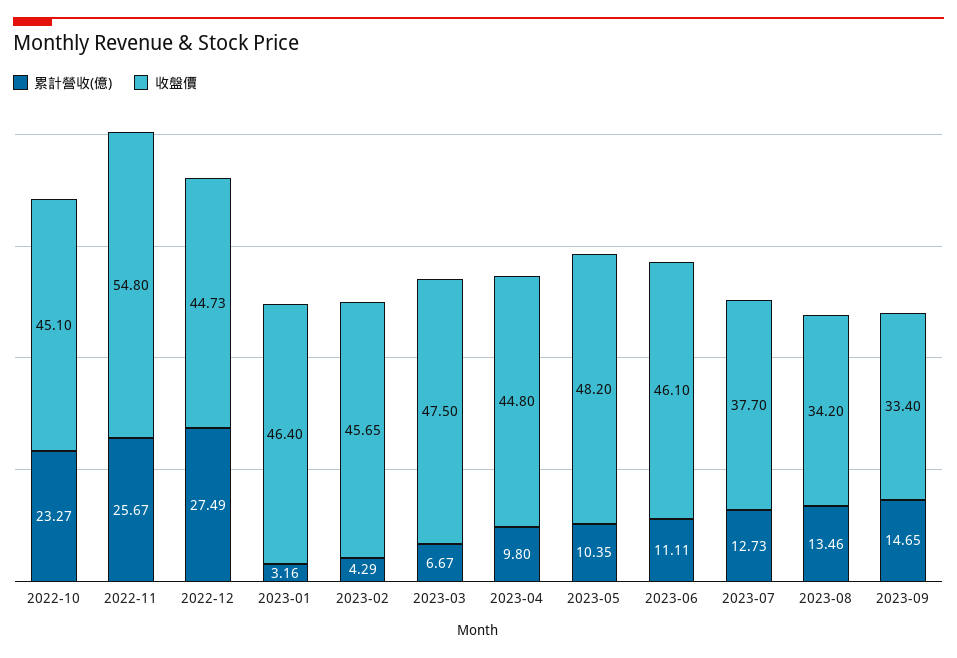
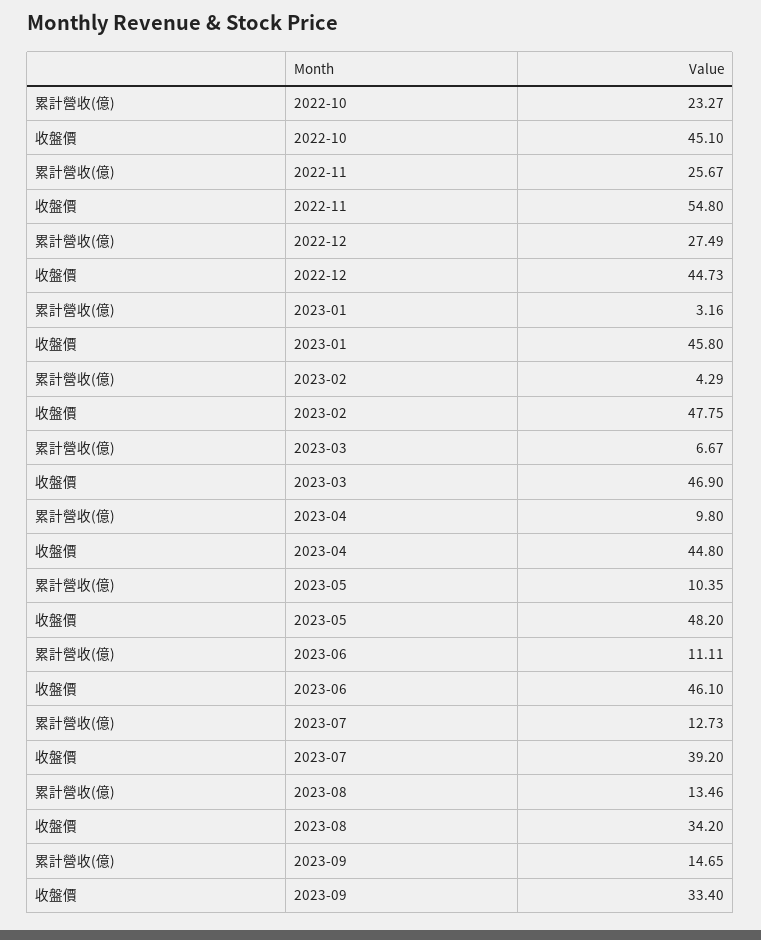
  {
    "累計營收(億)": {
      "2022-10": 23.27,
      "2022-11": 25.67,
      "2022-12": 27.49,
      "2023-01": 3.16,
      "2023-02": 4.29,
      "2023-03": 6.67,
      "2023-04": 9.8,
      "2023-05": 10.35,
      "2023-06": 11.11,
      "2023-07": 12.73,
      "2023-08": 13.46,
      "2023-09": 14.65
    },
    "收盤價": {
      "2022-10": 45.1,
      "2022-11": 54.8,
      "2022-12": 44.73,
-     "2023-01": 46.4,
+     "2023-01": 45.8,
-     "2023-02": 45.65,
+     "2023-02": 47.75,
-     "2023-03": 47.5,
+     "2023-03": 46.9,
      "2023-04": 44.8,
      "2023-05": 48.2,
      "2023-06": 46.1,
-     "2023-07": 37.7,
+     "2023-07": 39.2,
      "2023-08": 34.2,
      "2023-09": 33.4
    }
  }

